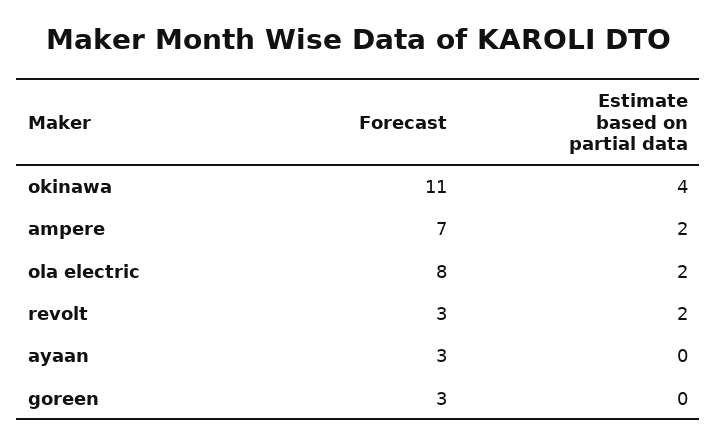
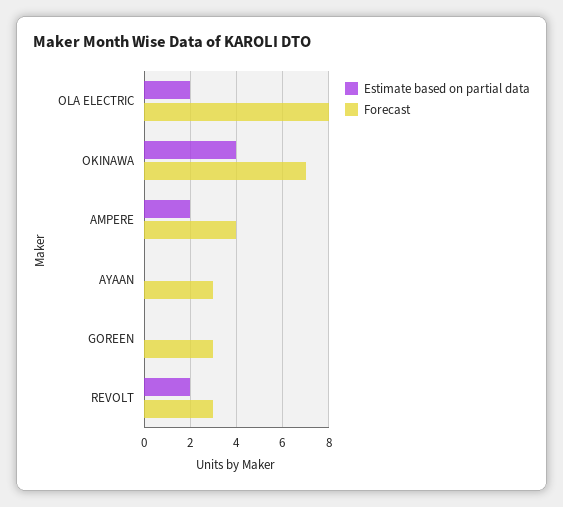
  {
    "Forecast": {
-     "okinawa": 11,
+     "okinawa": 7,
-     "ampere": 7,
+     "ampere": 4,
      "ola electric": 8,
      "revolt": 3,
      "ayaan": 3,
      "goreen": 3
    },
    "Estimate based on partial data": {
      "okinawa": 4,
      "ampere": 2,
      "ola electric": 2,
      "revolt": 2,
      "ayaan": 0,
      "goreen": 0
    }
  }

